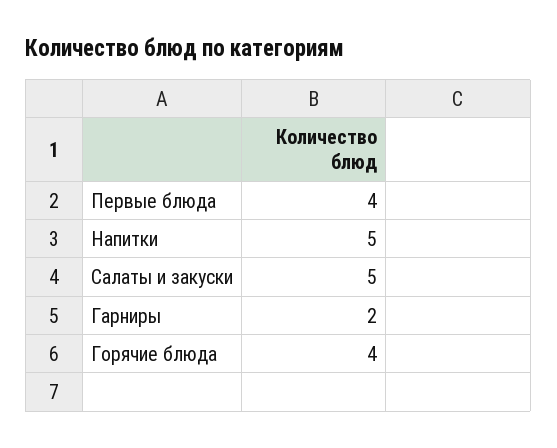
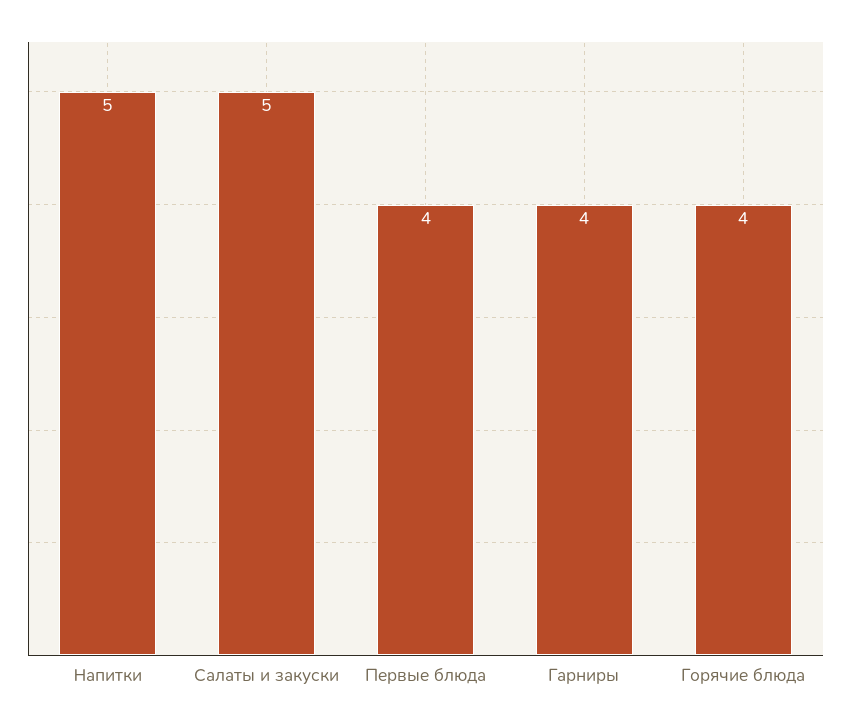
  {
    "Первые блюда": 4,
    "Напитки": 5,
    "Салаты и закуски": 5,
-   "Гарниры": 2,
+   "Гарниры": 4,
    "Горячие блюда": 4
  }

